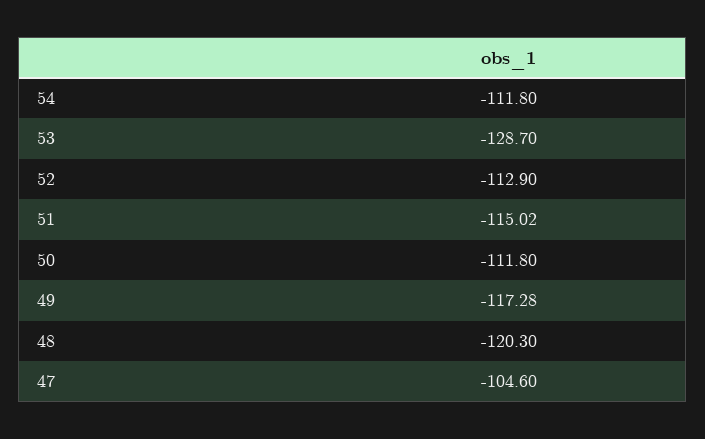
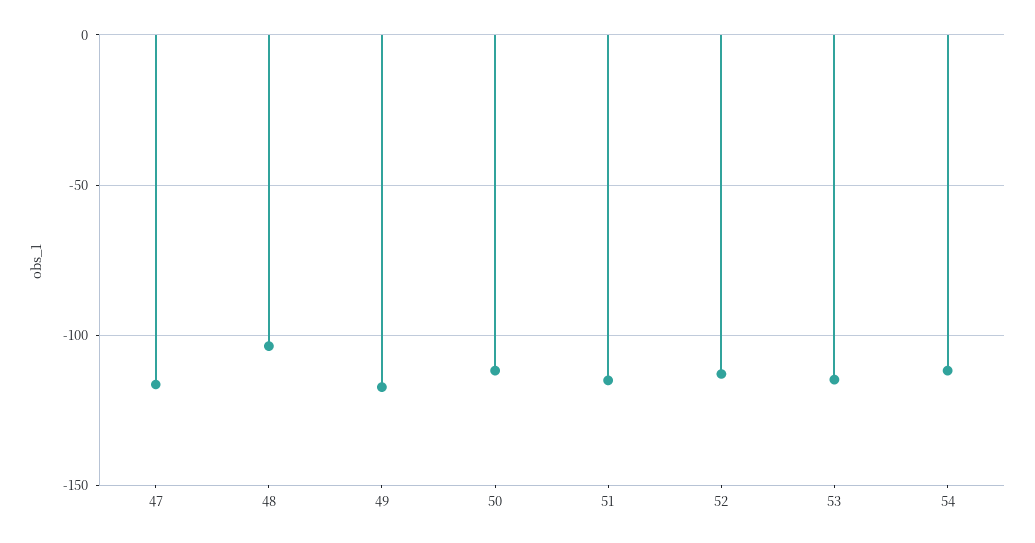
  {
    "54": -111.8,
-   "53": -128.7,
+   "53": -115,
    "52": -112.9,
    "51": -115.02,
    "50": -111.8,
    "49": -117.28,
-   "48": -120.3,
+   "48": -105,
-   "47": -104.6
+   "47": -115
  }

